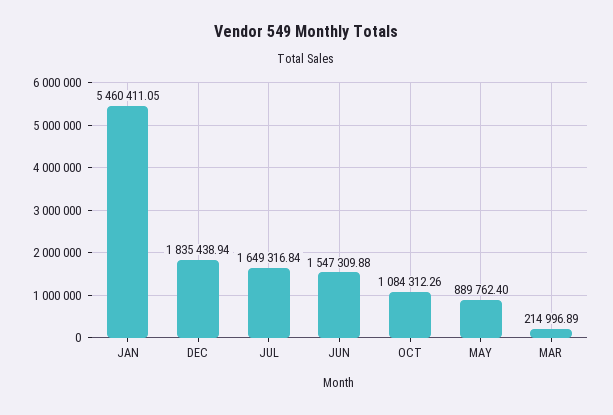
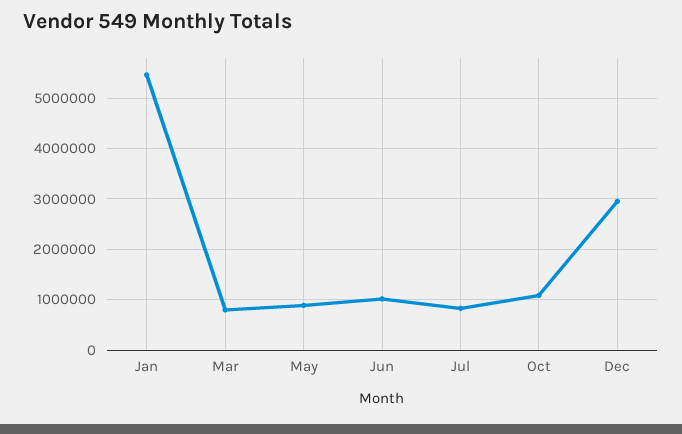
  {
    "JAN": 5460411.05,
-   "DEC": 1835438.94,
+   "DEC": 3000000,
-   "JUL": 1649316.84,
+   "JUL": 800000,
-   "JUN": 1547309.88,
+   "JUN": 1000000,
    "OCT": 1084312.26,
    "MAY": 889762.4,
-   "MAR": 214996.89
+   "MAR": 800000
  }

